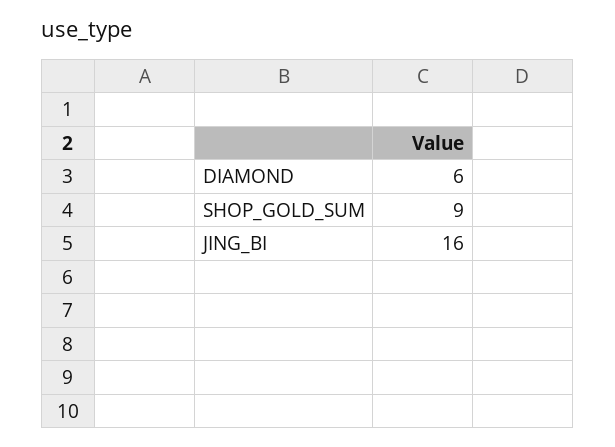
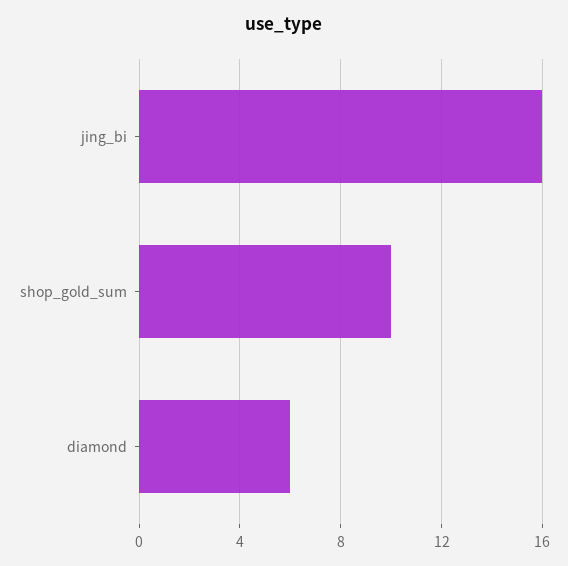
  {
    "DIAMOND": 6,
-   "SHOP_GOLD_SUM": 9,
+   "SHOP_GOLD_SUM": 10,
    "JING_BI": 16
  }

